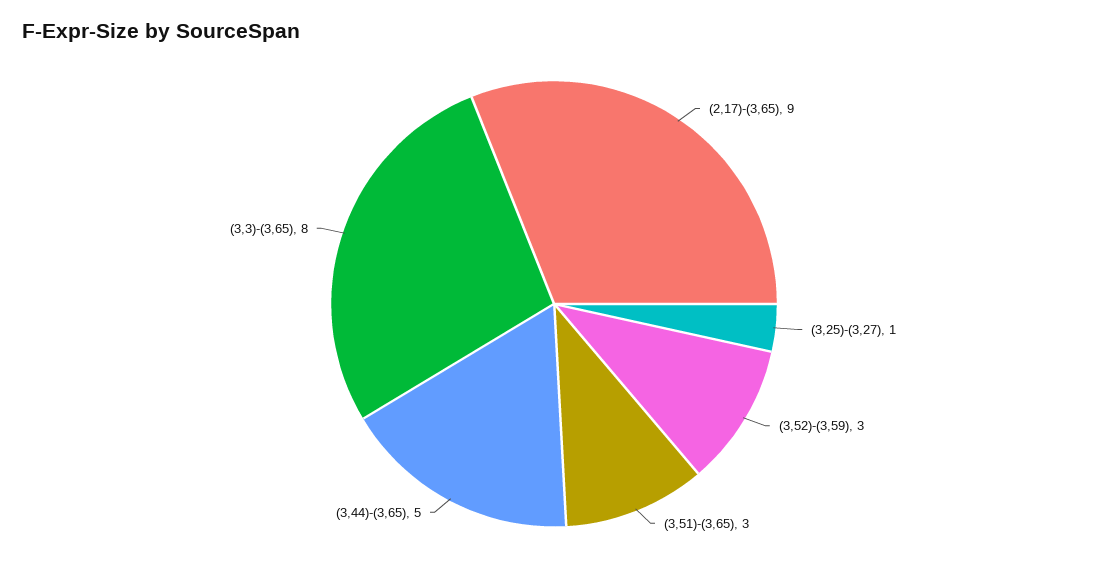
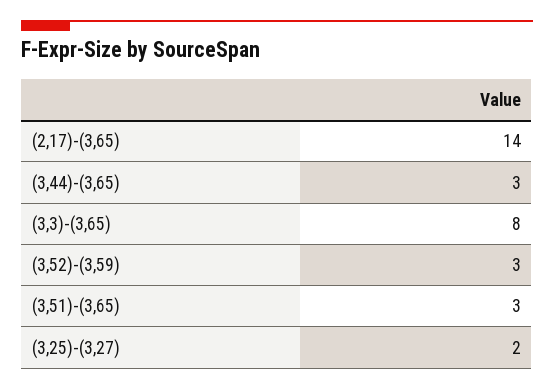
  {
-   "(2,17)-(3,65)": 9,
+   "(2,17)-(3,65)": 14,
-   "(3,25)-(3,27)": 1,
+   "(3,25)-(3,27)": 2,
    "(3,52)-(3,59)": 3,
    "(3,51)-(3,65)": 3,
-   "(3,44)-(3,65)": 5,
+   "(3,44)-(3,65)": 3,
    "(3,3)-(3,65)": 8
  }

